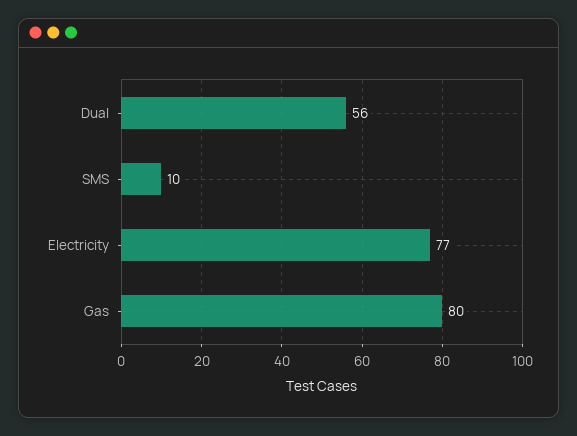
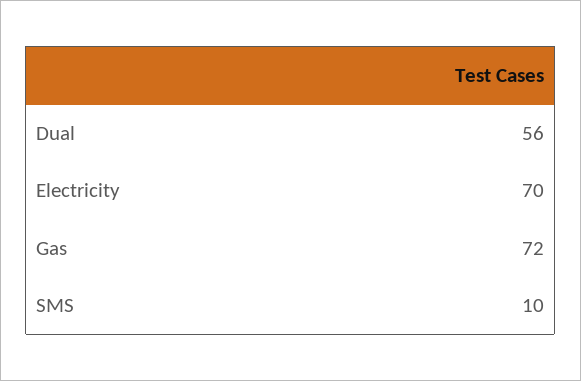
  {
    "Dual": 56,
    "SMS": 10,
-   "Electricity": 77,
+   "Electricity": 70,
-   "Gas": 80
+   "Gas": 72
  }

